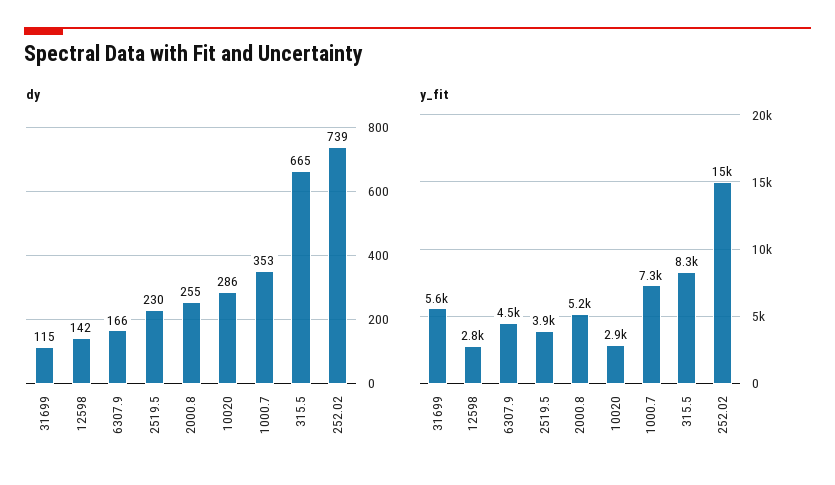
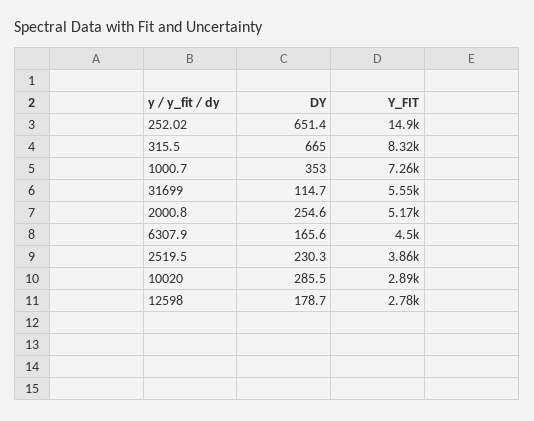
  {
    "dy": {
      "31699": 114.7,
-     "12598": 142,
+     "12598": 178.7,
      "6307.9": 165.6,
      "2519.5": 230.3,
      "2000.8": 254.6,
      "10020": 285.5,
      "1000.7": 353,
      "315.5": 665,
-     "252.02": 739
+     "252.02": 651.4
    },
    "y_fit": {
      "31699": 5550,
      "12598": 2780,
      "6307.9": 4500,
      "2519.5": 3860,
      "2000.8": 5170,
      "10020": 2890,
      "1000.7": 7260,
      "315.5": 8320,
      "252.02": 14900
    }
  }

